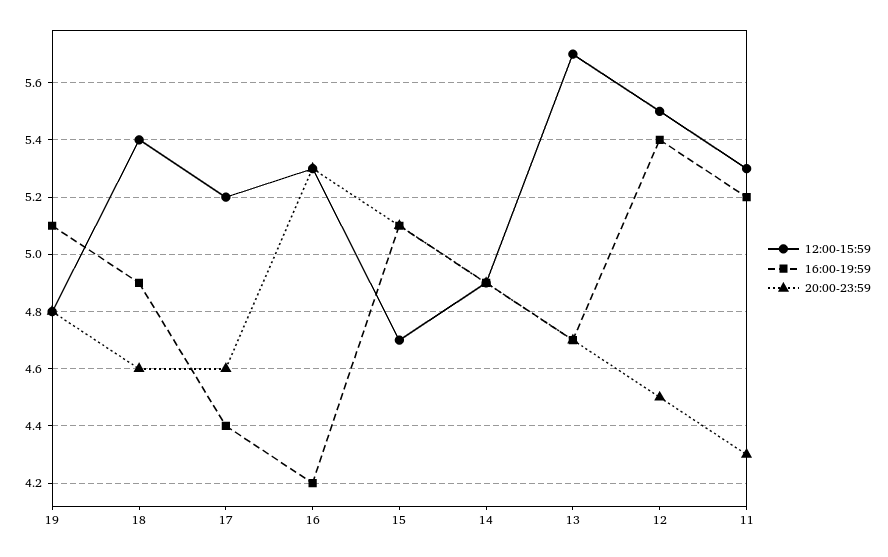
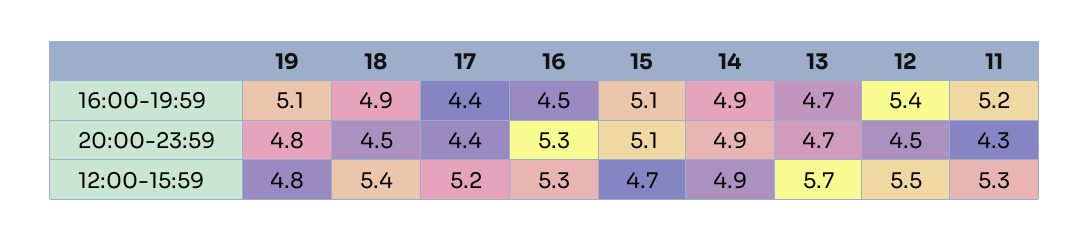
  {
    "12:00-15:59": {
      "19": 4.8,
      "18": 5.4,
      "17": 5.2,
      "16": 5.3,
      "15": 4.7,
      "14": 4.9,
      "13": 5.7,
      "12": 5.5,
      "11": 5.3
    },
    "16:00-19:59": {
      "19": 5.1,
      "18": 4.9,
      "17": 4.4,
-     "16": 4.2,
+     "16": 4.5,
      "15": 5.1,
      "14": 4.9,
      "13": 4.7,
      "12": 5.4,
      "11": 5.2
    },
    "20:00-23:59": {
      "19": 4.8,
-     "18": 4.6,
+     "18": 4.5,
-     "17": 4.6,
+     "17": 4.4,
      "16": 5.3,
      "15": 5.1,
      "14": 4.9,
      "13": 4.7,
      "12": 4.5,
      "11": 4.3
    }
  }

